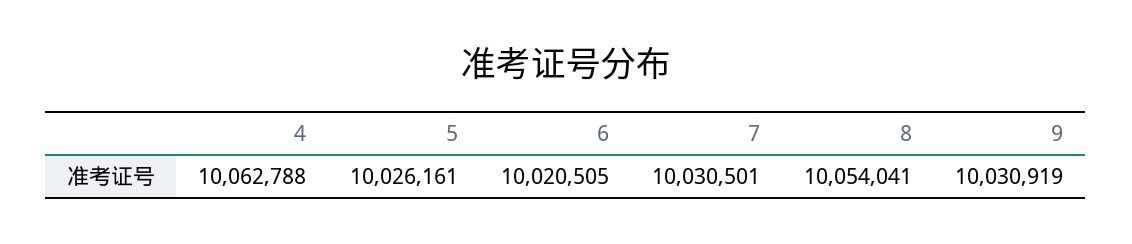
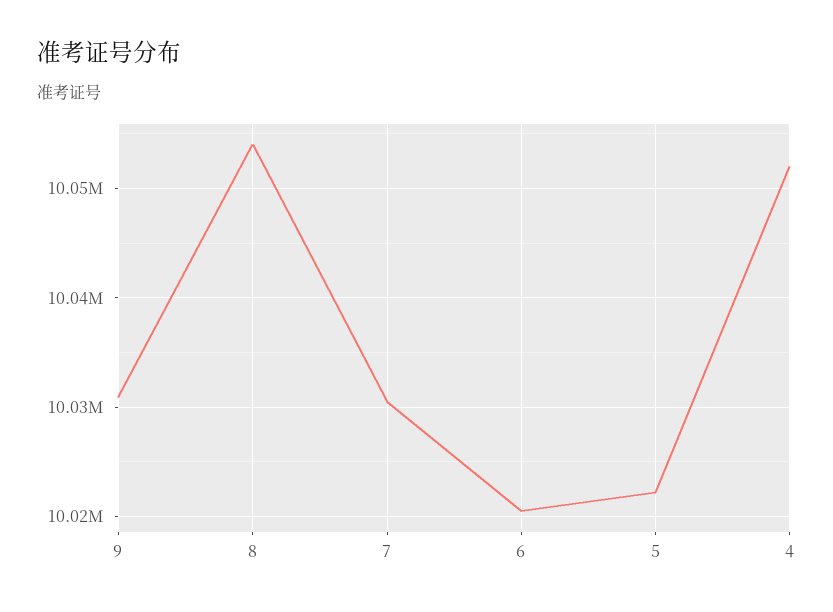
  {
-   "4": 10062788,
+   "4": 10052000,
-   "5": 10026161,
+   "5": 10022000,
    "6": 10020505,
    "7": 10030501,
    "8": 10054041,
    "9": 10030919
  }

